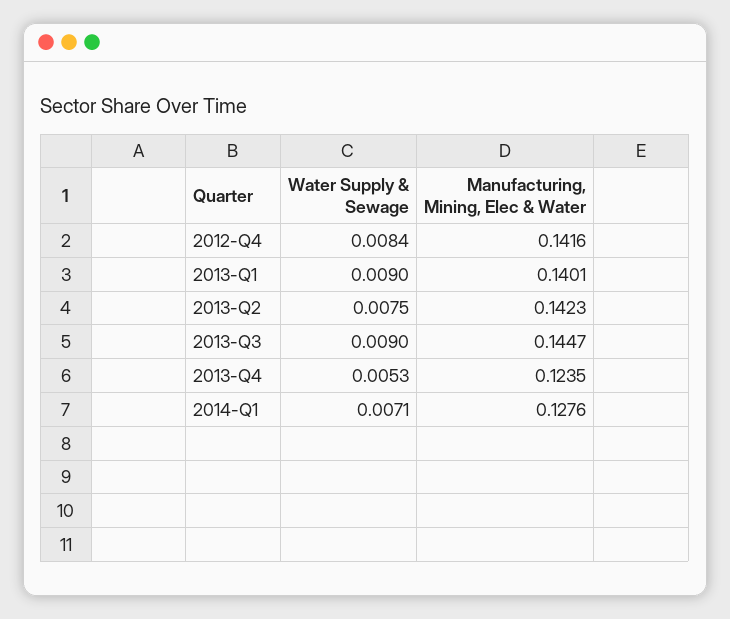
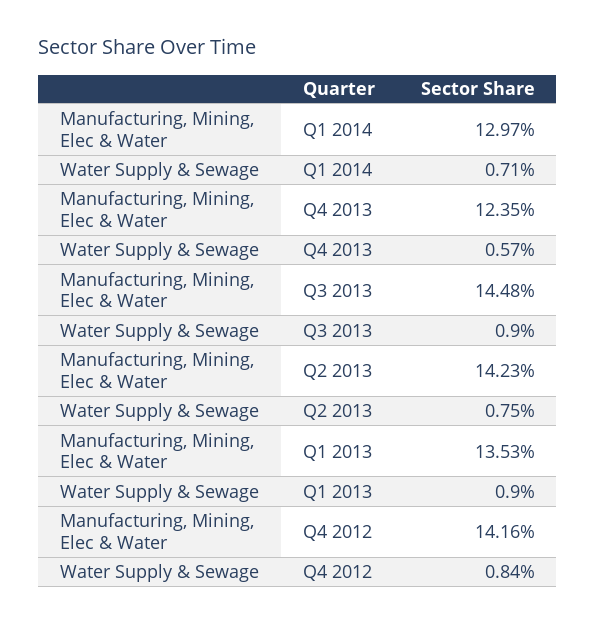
  {
    "Water Supply & Sewage": {
      "2012-Q4": 0.0084,
      "2013-Q1": 0.009,
      "2013-Q2": 0.0075,
      "2013-Q3": 0.009,
-     "2013-Q4": 0.0053,
+     "2013-Q4": 0.0057,
      "2014-Q1": 0.0071
    },
    "Manufacturing, Mining, Elec & Water": {
      "2012-Q4": 0.1416,
-     "2013-Q1": 0.1401,
+     "2013-Q1": 0.1353,
      "2013-Q2": 0.1423,
-     "2013-Q3": 0.1447,
+     "2013-Q3": 0.1448,
      "2013-Q4": 0.1235,
-     "2014-Q1": 0.1276
+     "2014-Q1": 0.1297
    }
  }

